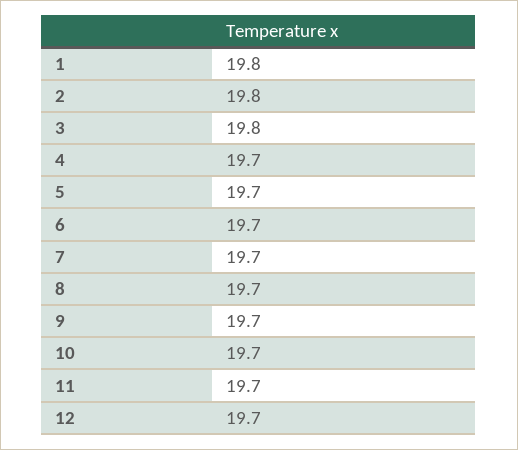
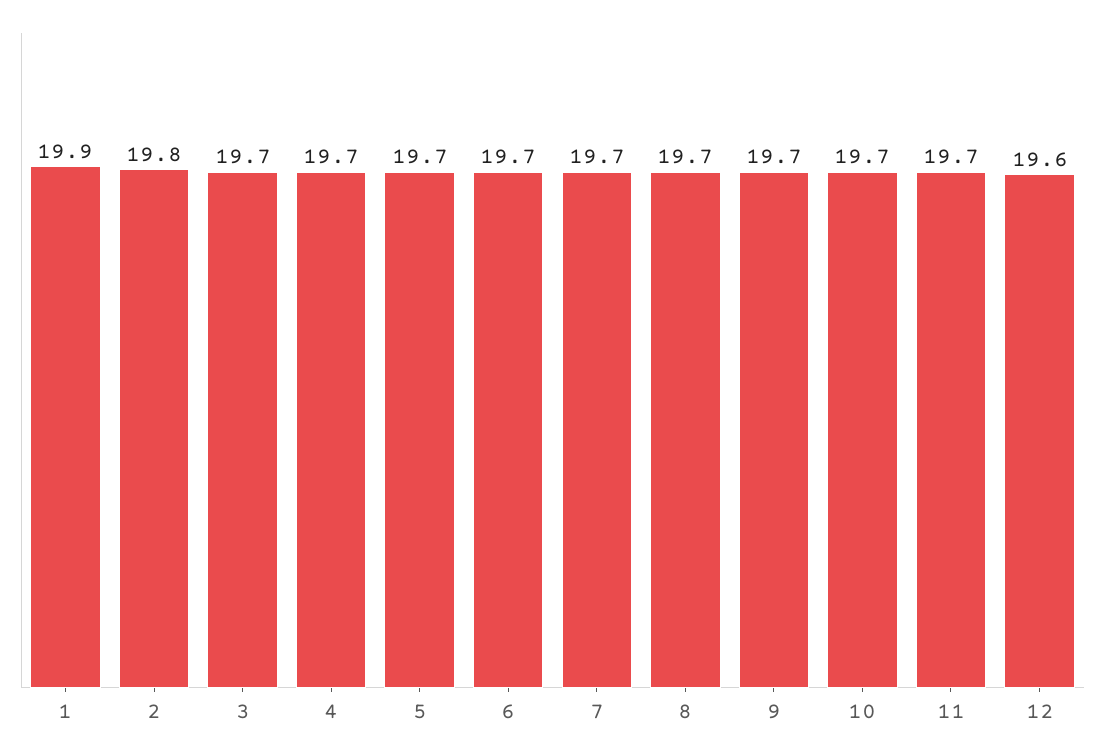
  {
-   "1": 19.8,
+   "1": 19.9,
    "2": 19.8,
-   "3": 19.8,
+   "3": 19.7,
    "4": 19.7,
    "5": 19.7,
    "6": 19.7,
    "7": 19.7,
    "8": 19.7,
    "9": 19.7,
    "10": 19.7,
    "11": 19.7,
-   "12": 19.7
+   "12": 19.6
  }

